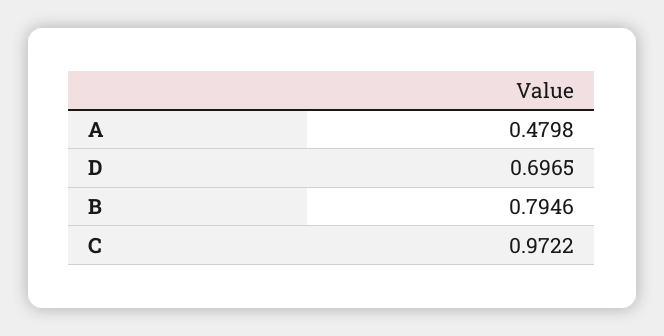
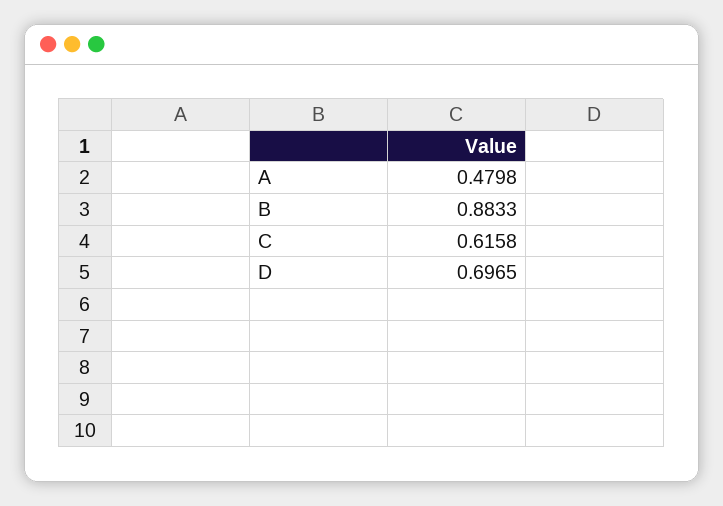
  {
    "A": 0.4798,
    "D": 0.6965,
-   "B": 0.7946,
+   "B": 0.8833,
-   "C": 0.9722
+   "C": 0.6158
  }

